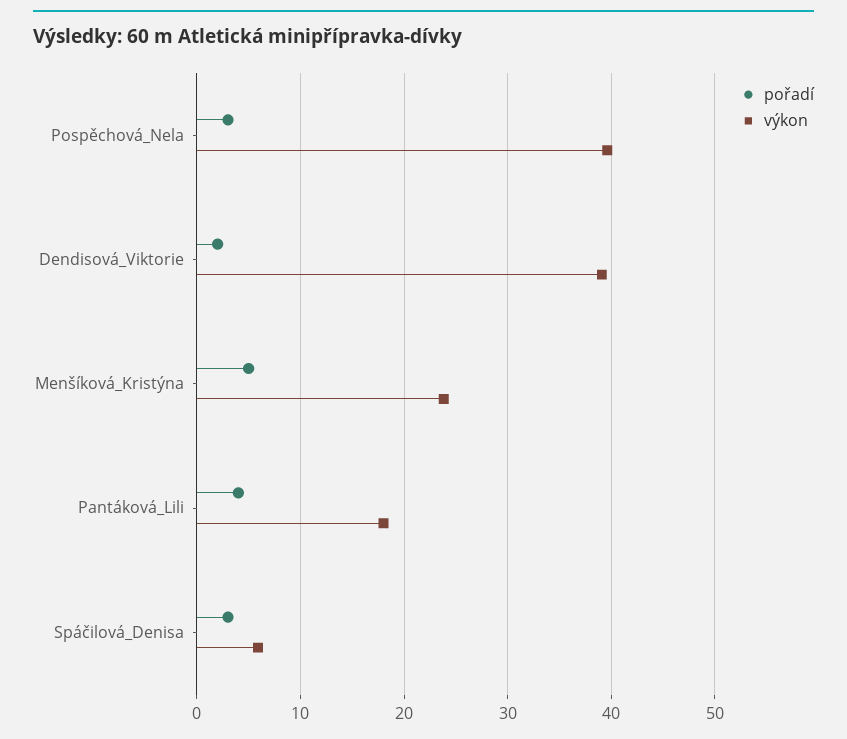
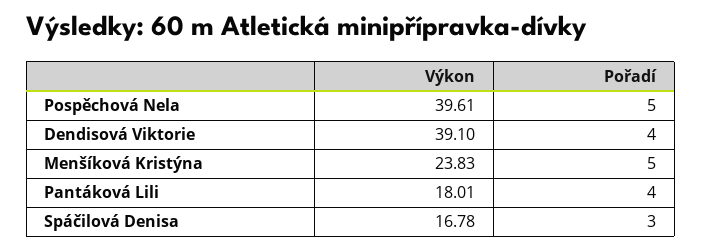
  {
    "pořadí": {
-     "Pospěchová_Nela": 3,
+     "Pospěchová_Nela": 5,
-     "Dendisová_Viktorie": 2,
+     "Dendisová_Viktorie": 4,
      "Menšíková_Kristýna": 5,
      "Pantáková_Lili": 4,
      "Spáčilová_Denisa": 3
    },
    "výkon": {
      "Pospěchová_Nela": 39.61,
      "Dendisová_Viktorie": 39.1,
      "Menšíková_Kristýna": 23.83,
      "Pantáková_Lili": 18.01,
-     "Spáčilová_Denisa": 6
+     "Spáčilová_Denisa": 16.78
    }
  }

